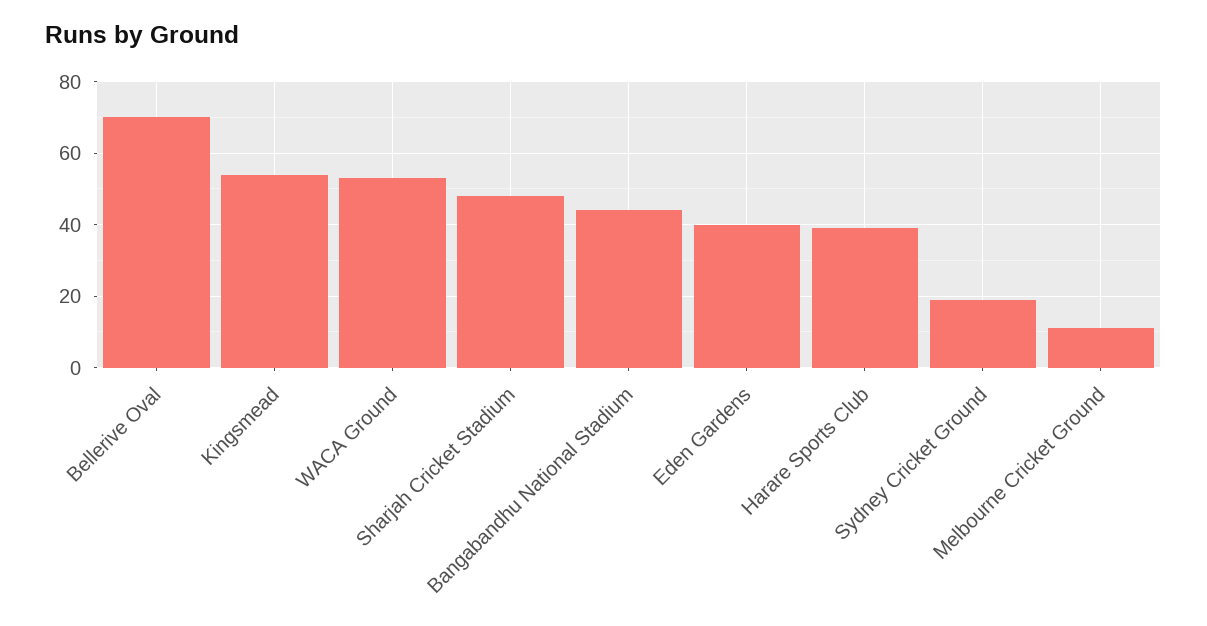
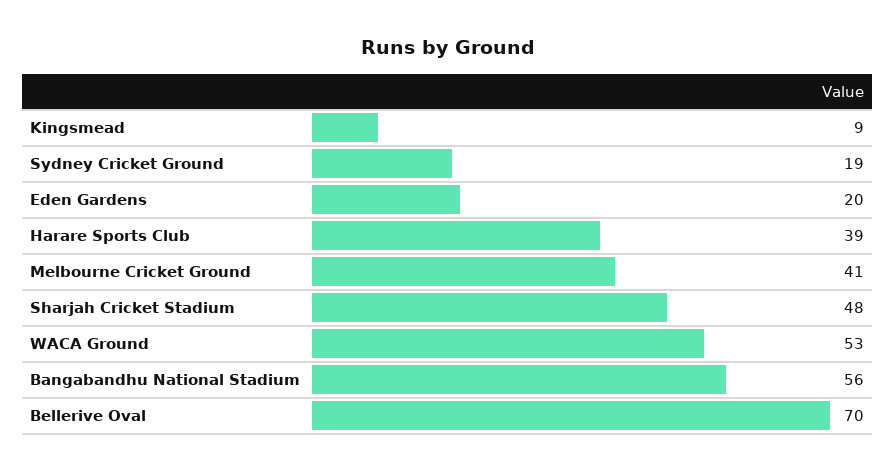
  {
    "Bellerive Oval": 70,
-   "Kingsmead": 55,
+   "Kingsmead": 9,
    "WACA Ground": 53,
    "Sharjah Cricket Stadium": 48,
-   "Bangabandhu National Stadium": 45,
+   "Bangabandhu National Stadium": 56,
-   "Eden Gardens": 40,
+   "Eden Gardens": 20,
    "Harare Sports Club": 39,
    "Sydney Cricket Ground": 19,
-   "Melbourne Cricket Ground": 10
+   "Melbourne Cricket Ground": 41
  }

